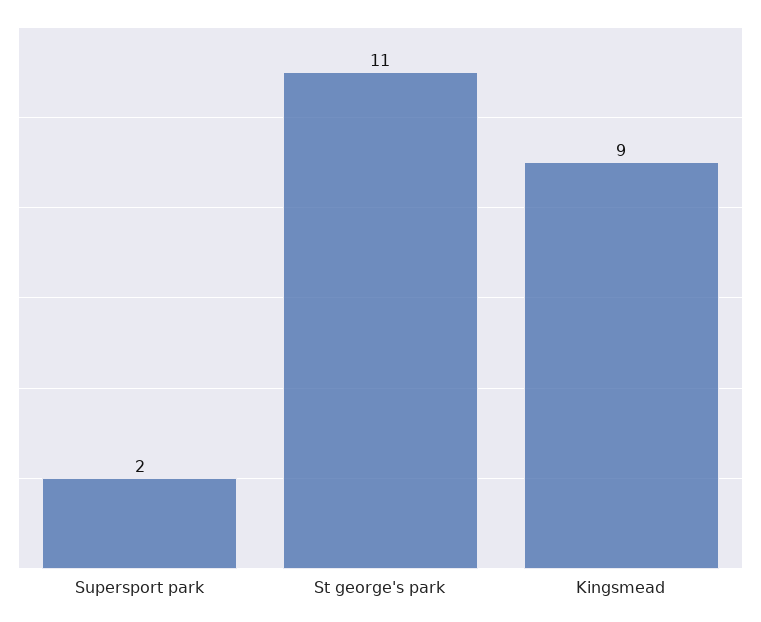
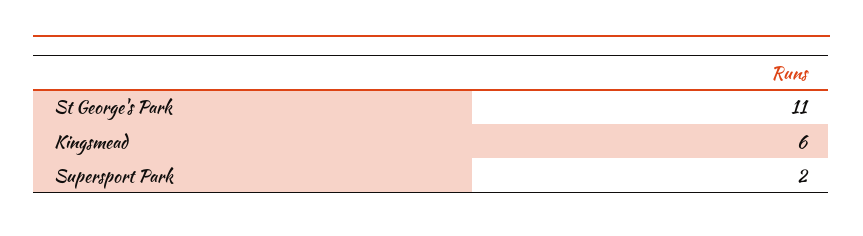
  {
    "Supersport park": 2,
    "St george's park": 11,
-   "Kingsmead": 9
+   "Kingsmead": 6
  }

